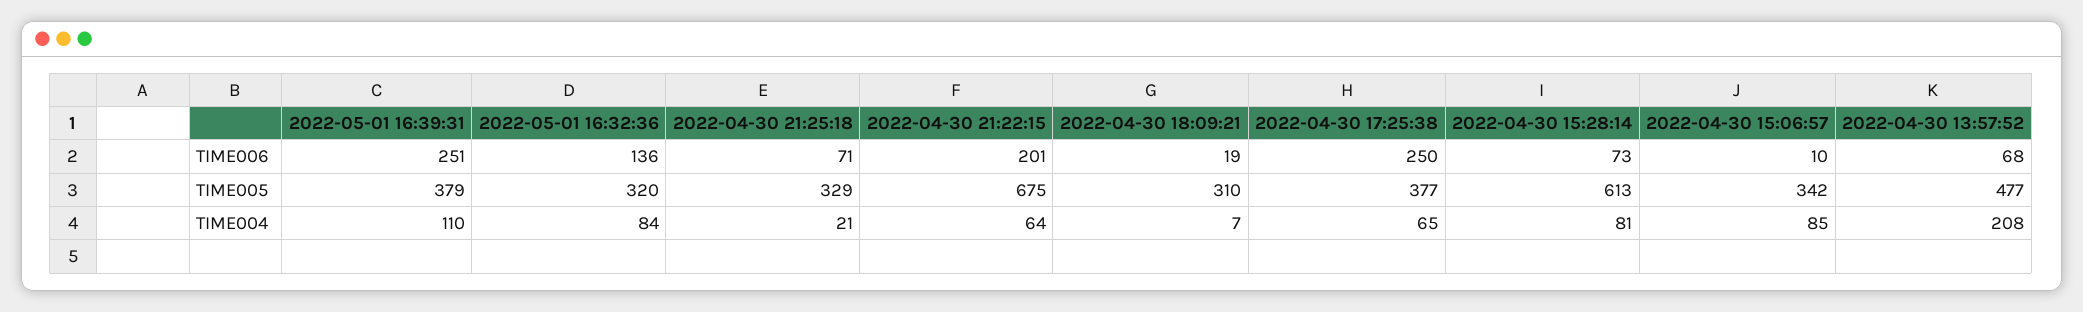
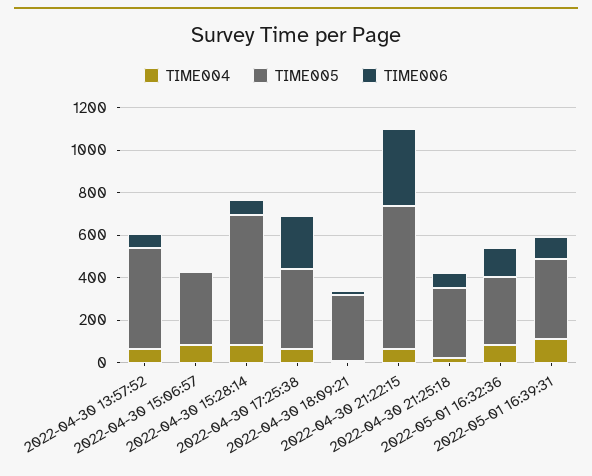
  {
    "TIME006": {
-     "2022-05-01 16:39:31": 251,
+     "2022-05-01 16:39:31": 100,
      "2022-05-01 16:32:36": 136,
      "2022-04-30 21:25:18": 71,
-     "2022-04-30 21:22:15": 201,
+     "2022-04-30 21:22:15": 350,
      "2022-04-30 18:09:21": 19,
      "2022-04-30 17:25:38": 250,
      "2022-04-30 15:28:14": 73,
      "2022-04-30 15:06:57": 10,
      "2022-04-30 13:57:52": 68
    },
    "TIME005": {
      "2022-05-01 16:39:31": 379,
      "2022-05-01 16:32:36": 320,
      "2022-04-30 21:25:18": 329,
      "2022-04-30 21:22:15": 675,
      "2022-04-30 18:09:21": 310,
      "2022-04-30 17:25:38": 377,
      "2022-04-30 15:28:14": 613,
      "2022-04-30 15:06:57": 342,
      "2022-04-30 13:57:52": 477
    },
    "TIME004": {
      "2022-05-01 16:39:31": 110,
      "2022-05-01 16:32:36": 84,
      "2022-04-30 21:25:18": 21,
      "2022-04-30 21:22:15": 64,
      "2022-04-30 18:09:21": 7,
      "2022-04-30 17:25:38": 65,
      "2022-04-30 15:28:14": 81,
      "2022-04-30 15:06:57": 85,
-     "2022-04-30 13:57:52": 208
+     "2022-04-30 13:57:52": 50
    }
  }

